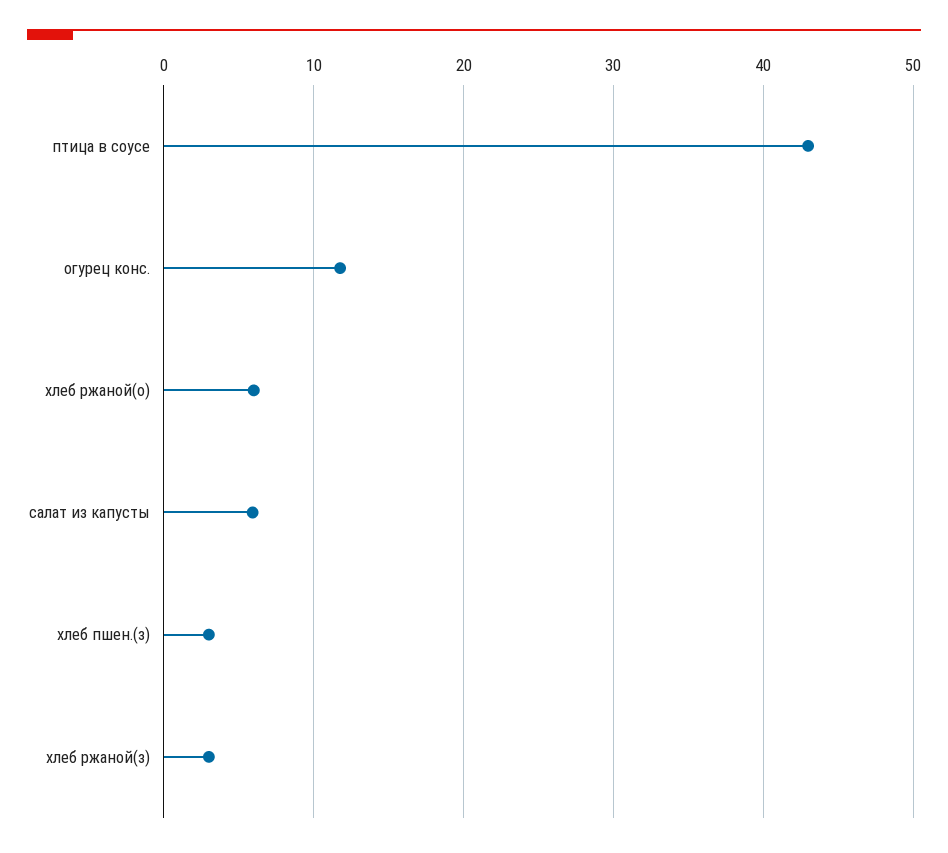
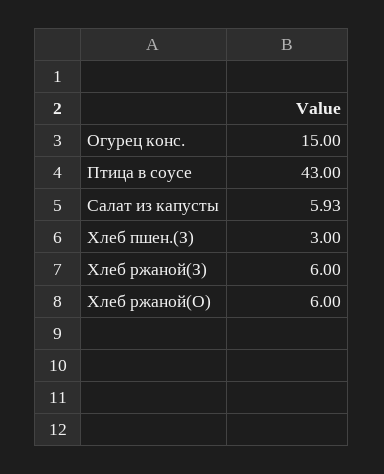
  {
    "птица в соусе": 43,
-   "огурец конс.": 12,
+   "огурец конс.": 15,
    "хлеб ржаной(о)": 6,
    "салат из капусты": 5.93,
    "хлеб пшен.(з)": 3,
-   "хлеб ржаной(з)": 3
+   "хлеб ржаной(з)": 6
  }

